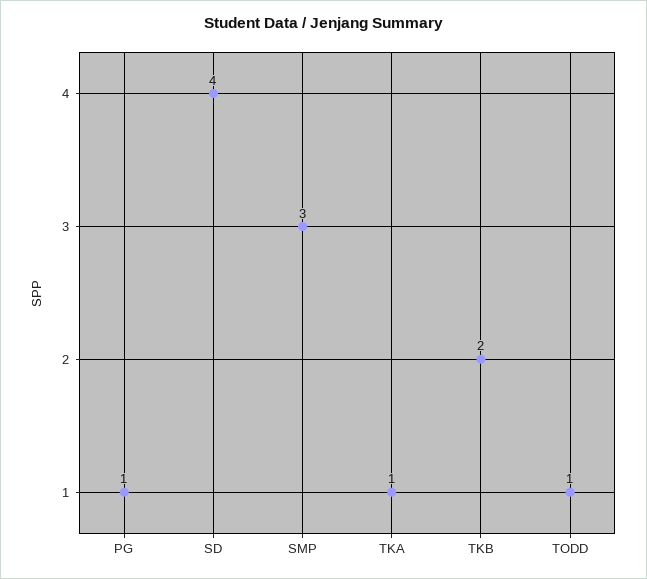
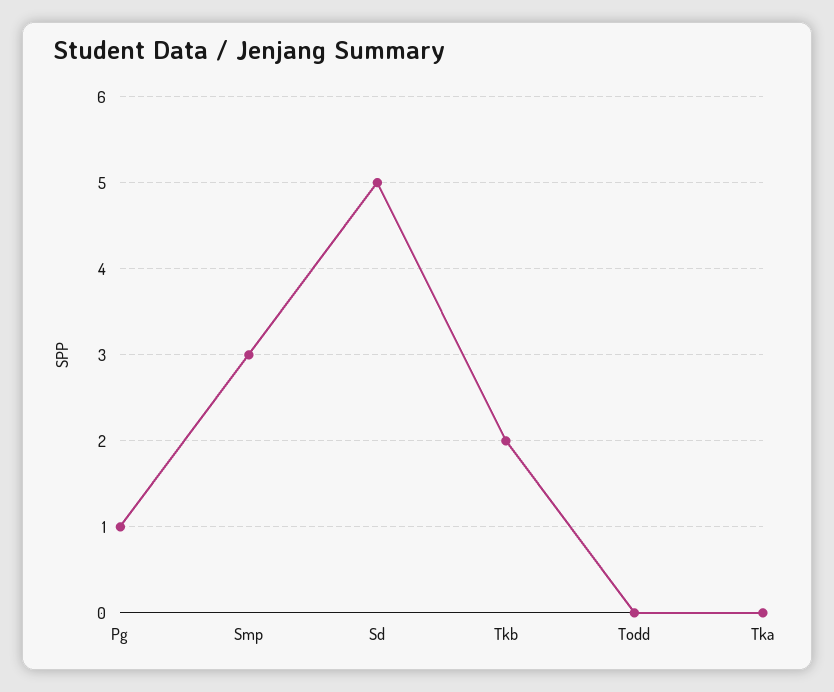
  {
    "PG": 1,
-   "SD": 4,
+   "SD": 5,
    "SMP": 3,
-   "TKA": 1,
+   "TKA": 0,
    "TKB": 2,
-   "TODD": 1
+   "TODD": 0
  }

